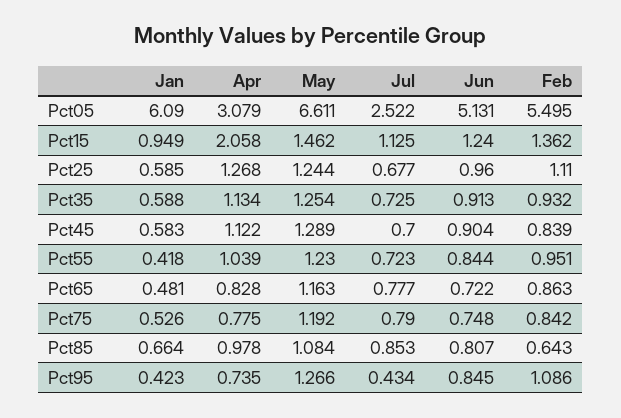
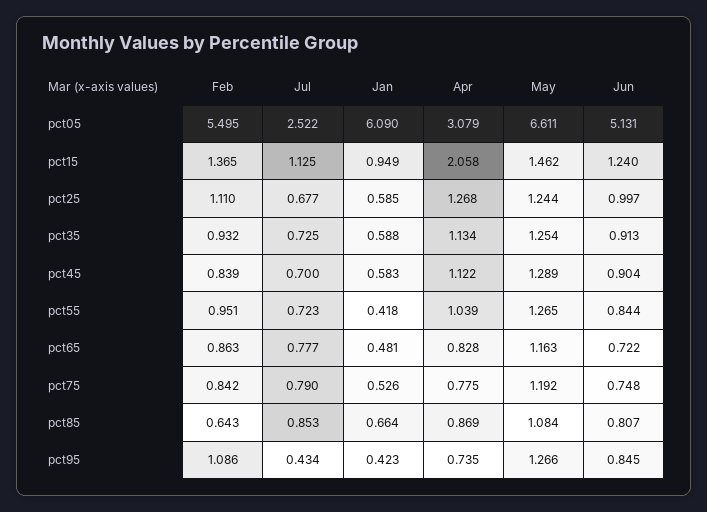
  {
    "Jan": {
      "Pct05": 6.09,
      "Pct15": 0.949,
      "Pct25": 0.585,
      "Pct35": 0.588,
      "Pct45": 0.583,
      "Pct55": 0.418,
      "Pct65": 0.481,
      "Pct75": 0.526,
      "Pct85": 0.664,
      "Pct95": 0.423
    },
    "Apr": {
      "Pct05": 3.079,
      "Pct15": 2.058,
      "Pct25": 1.268,
      "Pct35": 1.134,
      "Pct45": 1.122,
      "Pct55": 1.039,
      "Pct65": 0.828,
      "Pct75": 0.775,
-     "Pct85": 0.978,
+     "Pct85": 0.869,
      "Pct95": 0.735
    },
    "May": {
      "Pct05": 6.611,
      "Pct15": 1.462,
      "Pct25": 1.244,
      "Pct35": 1.254,
      "Pct45": 1.289,
-     "Pct55": 1.23,
+     "Pct55": 1.265,
      "Pct65": 1.163,
      "Pct75": 1.192,
      "Pct85": 1.084,
      "Pct95": 1.266
    },
    "Jul": {
      "Pct05": 2.522,
      "Pct15": 1.125,
      "Pct25": 0.677,
      "Pct35": 0.725,
      "Pct45": 0.7,
      "Pct55": 0.723,
      "Pct65": 0.777,
      "Pct75": 0.79,
      "Pct85": 0.853,
      "Pct95": 0.434
    },
    "Jun": {
      "Pct05": 5.131,
      "Pct15": 1.24,
-     "Pct25": 0.96,
+     "Pct25": 0.997,
      "Pct35": 0.913,
      "Pct45": 0.904,
      "Pct55": 0.844,
      "Pct65": 0.722,
      "Pct75": 0.748,
      "Pct85": 0.807,
      "Pct95": 0.845
    },
    "Feb": {
      "Pct05": 5.495,
-     "Pct15": 1.362,
+     "Pct15": 1.365,
      "Pct25": 1.11,
      "Pct35": 0.932,
      "Pct45": 0.839,
      "Pct55": 0.951,
      "Pct65": 0.863,
      "Pct75": 0.842,
      "Pct85": 0.643,
      "Pct95": 1.086
    }
  }

